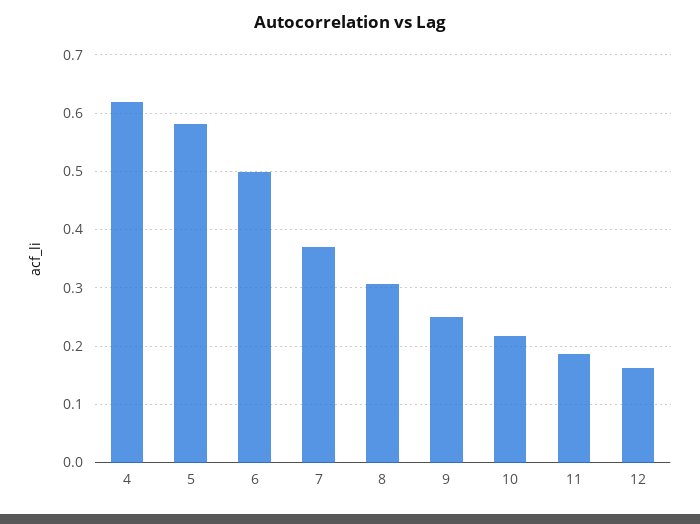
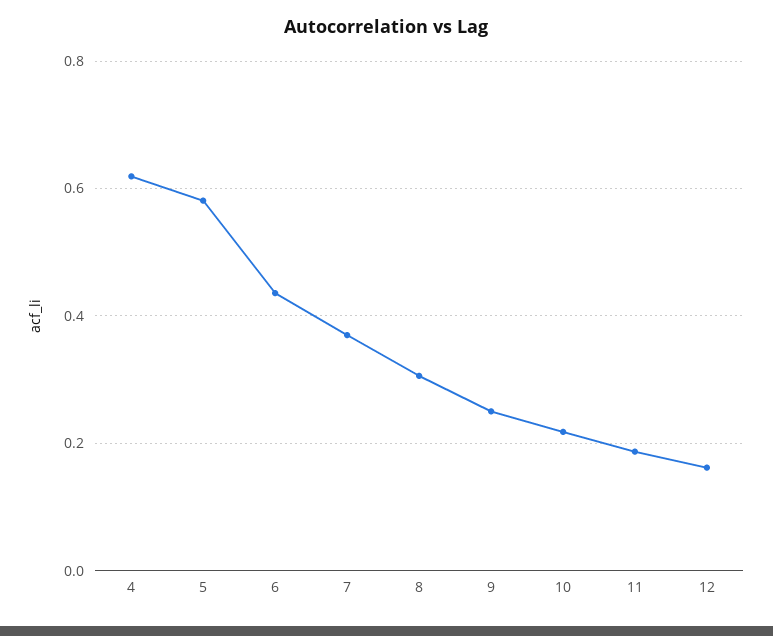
  {
    "4": 0.62,
    "5": 0.58,
-   "6": 0.5,
+   "6": 0.44,
    "7": 0.38,
    "8": 0.3,
    "9": 0.26,
    "10": 0.22,
    "11": 0.18,
    "12": 0.16
  }

